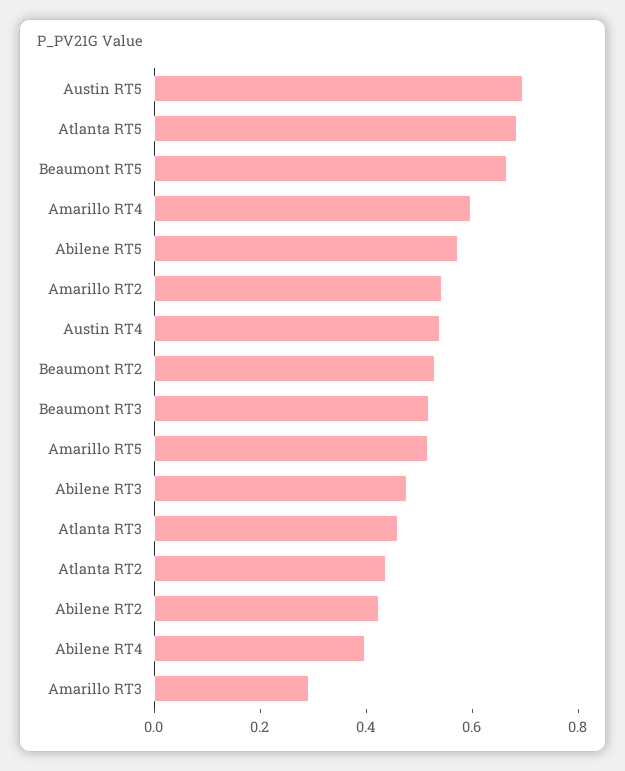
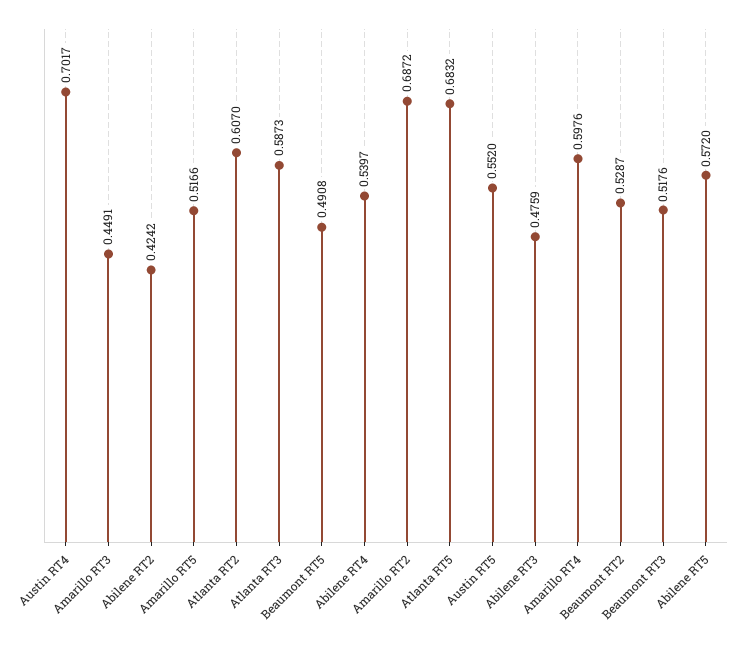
  {
-   "Austin RT5": 0.7,
+   "Austin RT5": 0.552,
    "Atlanta RT5": 0.6832,
-   "Beaumont RT5": 0.65,
+   "Beaumont RT5": 0.4908,
    "Amarillo RT4": 0.5976,
    "Abilene RT5": 0.572,
-   "Amarillo RT2": 0.55,
+   "Amarillo RT2": 0.6872,
-   "Austin RT4": 0.55,
+   "Austin RT4": 0.7017,
    "Beaumont RT2": 0.5287,
    "Beaumont RT3": 0.5176,
    "Amarillo RT5": 0.5166,
    "Abilene RT3": 0.4759,
-   "Atlanta RT3": 0.45,
+   "Atlanta RT3": 0.5873,
-   "Atlanta RT2": 0.45,
+   "Atlanta RT2": 0.607,
    "Abilene RT2": 0.4242,
-   "Abilene RT4": 0.4,
+   "Abilene RT4": 0.5397,
-   "Amarillo RT3": 0.3
+   "Amarillo RT3": 0.4491
  }

